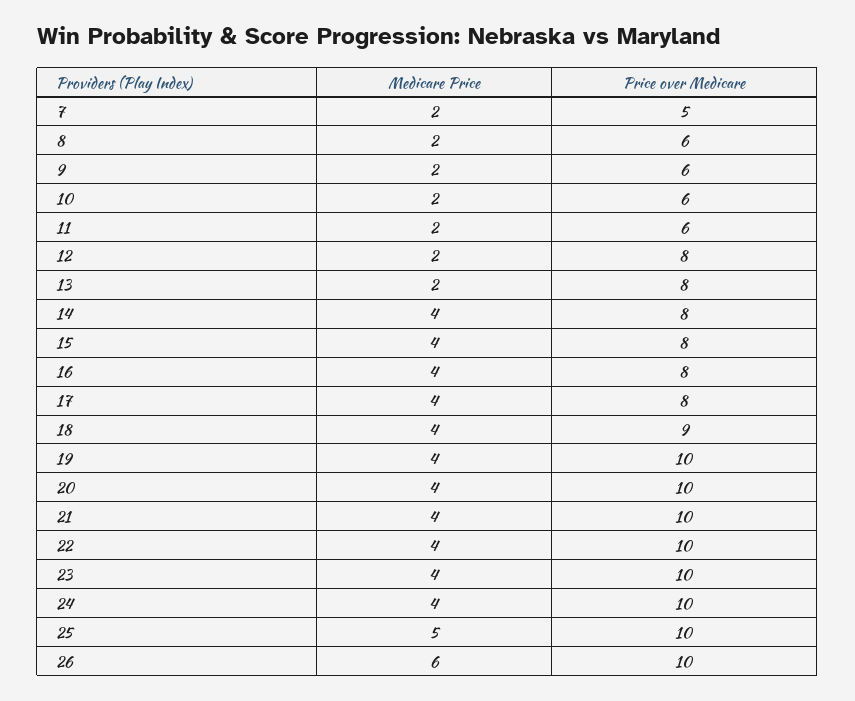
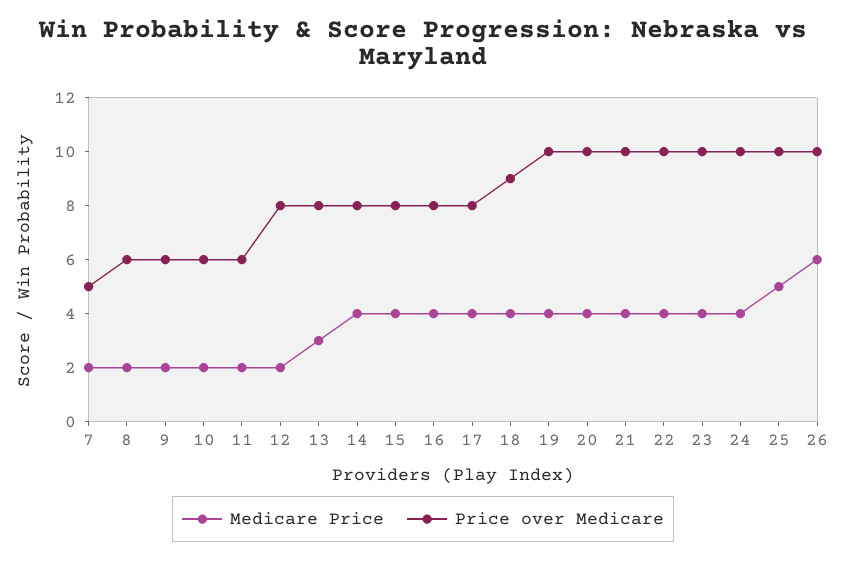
  {
    "Medicare Price": {
      "7": 2,
      "8": 2,
      "9": 2,
      "10": 2,
      "11": 2,
      "12": 2,
-     "13": 2,
+     "13": 3,
      "14": 4,
      "15": 4,
      "16": 4,
      "17": 4,
      "18": 4,
      "19": 4,
      "20": 4,
      "21": 4,
      "22": 4,
      "23": 4,
      "24": 4,
      "25": 5,
      "26": 6
    },
    "Price over Medicare": {
      "7": 5,
      "8": 6,
      "9": 6,
      "10": 6,
      "11": 6,
      "12": 8,
      "13": 8,
      "14": 8,
      "15": 8,
      "16": 8,
      "17": 8,
      "18": 9,
      "19": 10,
      "20": 10,
      "21": 10,
      "22": 10,
      "23": 10,
      "24": 10,
      "25": 10,
      "26": 10
    }
  }

